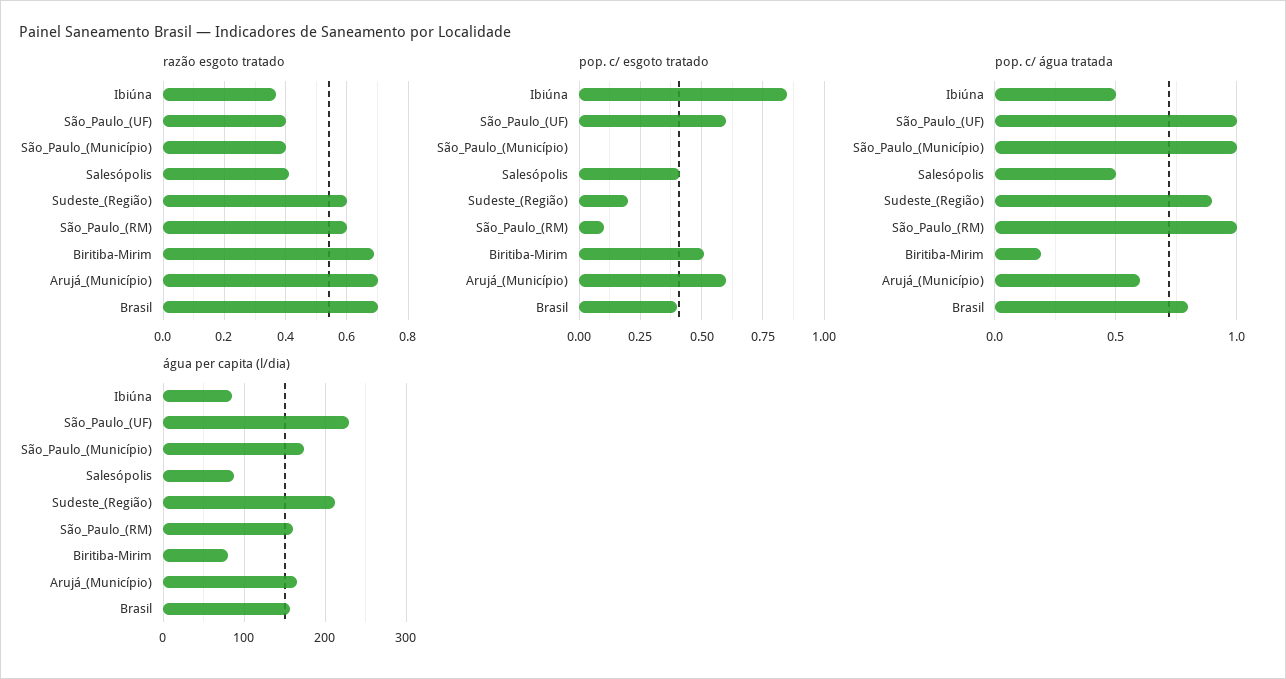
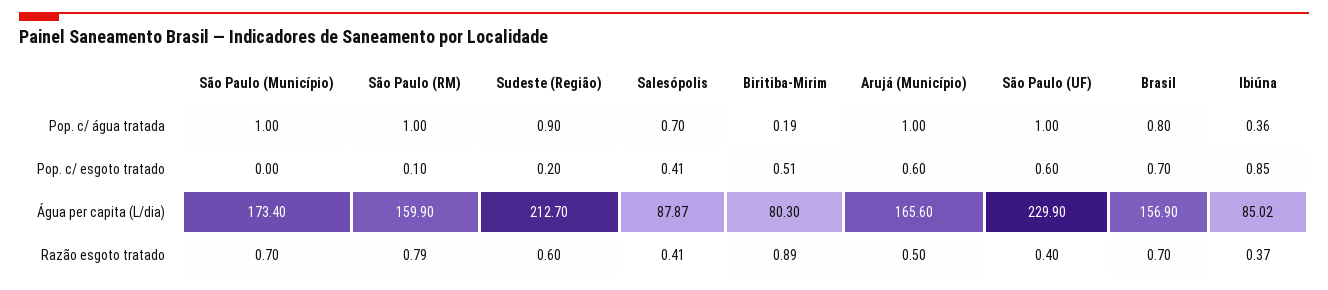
  {
    "razão esgoto tratado": {
      "Ibiúna": 0.37,
      "São_Paulo_(UF)": 0.4,
-     "São_Paulo_(Município)": 0.4,
+     "São_Paulo_(Município)": 0.7,
      "Salesópolis": 0.41,
      "Sudeste_(Região)": 0.6,
-     "São_Paulo_(RM)": 0.6,
+     "São_Paulo_(RM)": 0.79,
-     "Biritiba-Mirim": 0.7,
+     "Biritiba-Mirim": 0.89,
-     "Arujá_(Município)": 0.7,
+     "Arujá_(Município)": 0.5,
      "Brasil": 0.7
    },
    "pop. c/ esgoto tratado": {
      "Ibiúna": 0.85,
      "São_Paulo_(UF)": 0.6,
      "São_Paulo_(Município)": 0,
      "Salesópolis": 0.41,
      "Sudeste_(Região)": 0.2,
      "São_Paulo_(RM)": 0.1,
      "Biritiba-Mirim": 0.51,
      "Arujá_(Município)": 0.6,
-     "Brasil": 0.4
+     "Brasil": 0.7
    },
    "pop. c/ água tratada": {
-     "Ibiúna": 0.5,
+     "Ibiúna": 0.36,
      "São_Paulo_(UF)": 1,
      "São_Paulo_(Município)": 1,
-     "Salesópolis": 0.5,
+     "Salesópolis": 0.7,
      "Sudeste_(Região)": 0.9,
      "São_Paulo_(RM)": 1,
      "Biritiba-Mirim": 0.19,
-     "Arujá_(Município)": 0.6,
+     "Arujá_(Município)": 1,
      "Brasil": 0.8
    },
    "água per capita (l/dia)": {
      "Ibiúna": 85.02,
      "São_Paulo_(UF)": 229.9,
      "São_Paulo_(Município)": 173.4,
      "Salesópolis": 87.87,
      "Sudeste_(Região)": 212.7,
      "São_Paulo_(RM)": 159.9,
      "Biritiba-Mirim": 80.3,
      "Arujá_(Município)": 165.6,
      "Brasil": 156.9
    }
  }

